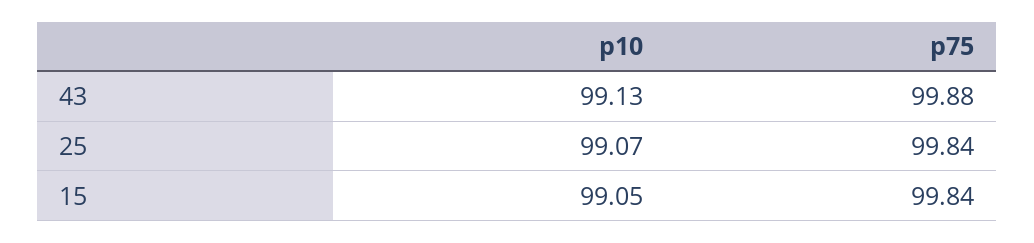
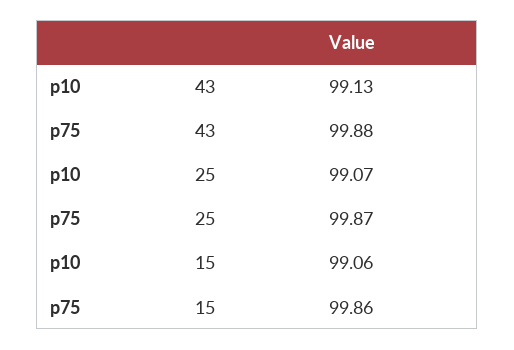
  {
    "p10": {
      "43": 99.13,
      "25": 99.07,
-     "15": 99.05
+     "15": 99.06
    },
    "p75": {
      "43": 99.88,
-     "25": 99.84,
+     "25": 99.87,
-     "15": 99.84
+     "15": 99.86
    }
  }

